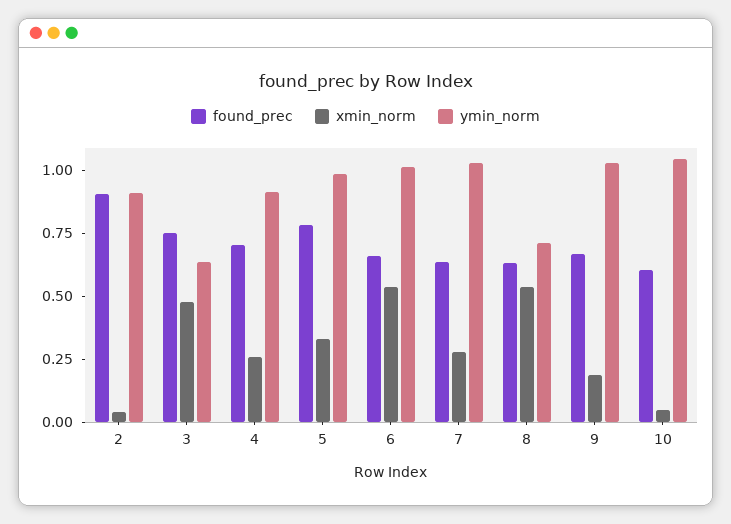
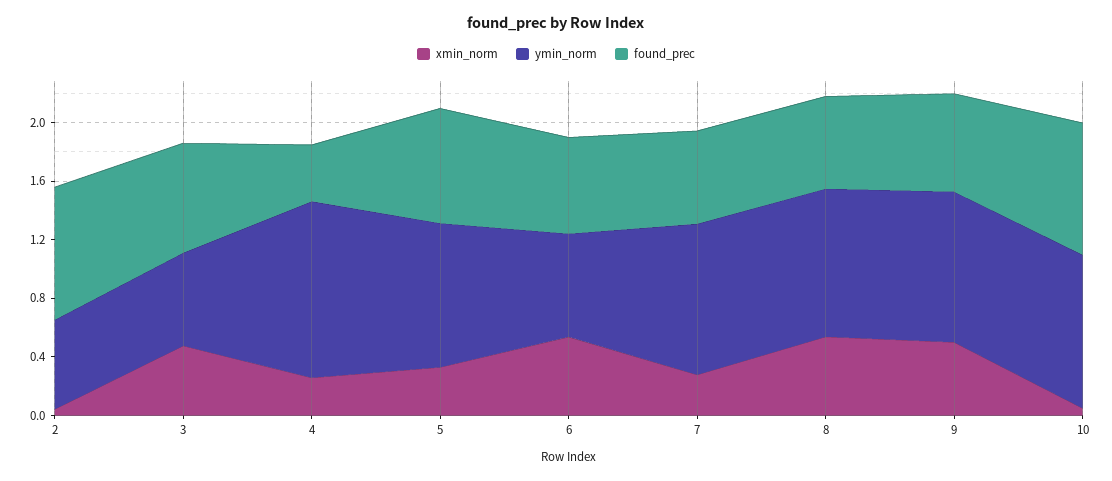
  {
    "found_prec": {
      "2": 0.9,
      "3": 0.75,
-     "4": 0.7,
+     "4": 0.4,
      "5": 0.8,
      "6": 0.65,
      "7": 0.65,
      "8": 0.65,
      "9": 0.65,
-     "10": 0.6
+     "10": 0.9
    },
    "xmin_norm": {
      "2": 0.05,
      "3": 0.5,
      "4": 0.25,
      "5": 0.35,
      "6": 0.55,
      "7": 0.3,
      "8": 0.55,
-     "9": 0.2,
+     "9": 0.5,
      "10": 0.05
    },
    "ymin_norm": {
-     "2": 0.9,
+     "2": 0.6,
      "3": 0.65,
-     "4": 0.9,
+     "4": 1.2,
      "5": 1,
-     "6": 1,
+     "6": 0.7,
      "7": 1.05,
-     "8": 0.7,
+     "8": 1,
      "9": 1.05,
      "10": 1.05
    }
  }

